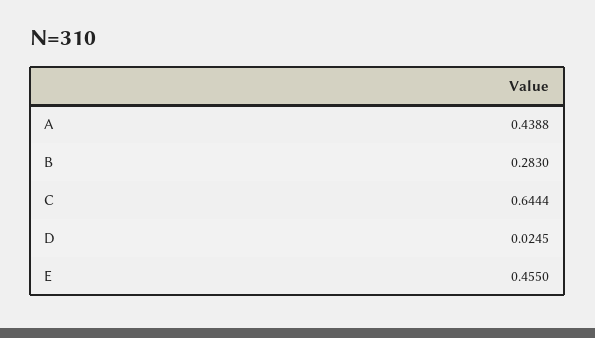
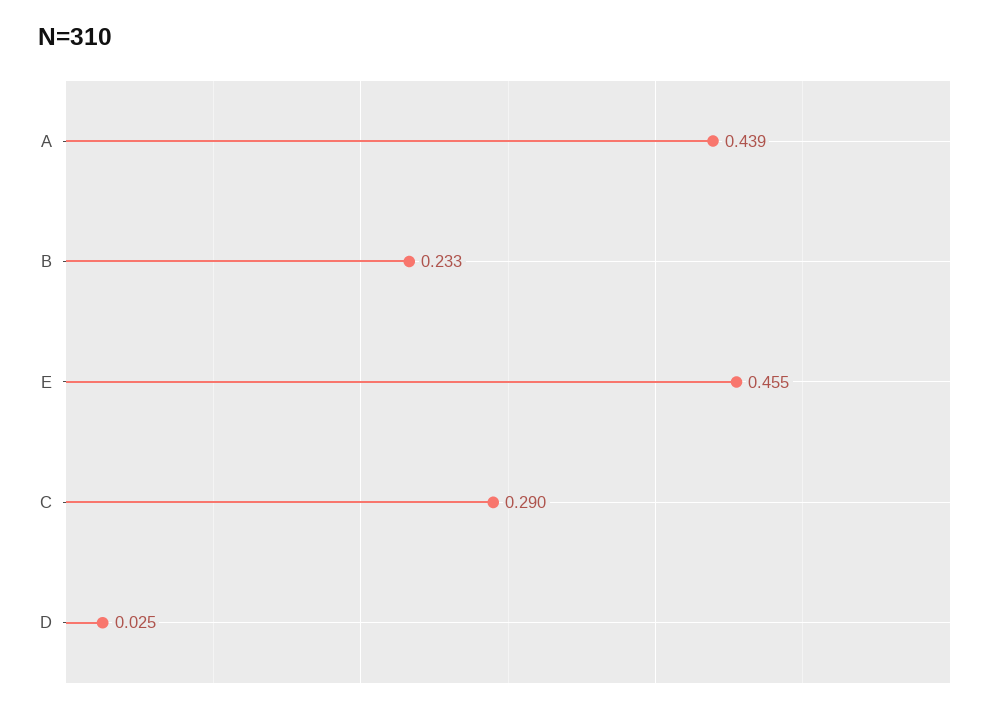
  {
    "A": 0.4388,
-   "B": 0.283,
+   "B": 0.233,
-   "C": 0.6444,
+   "C": 0.29,
    "D": 0.0245,
    "E": 0.455
  }

